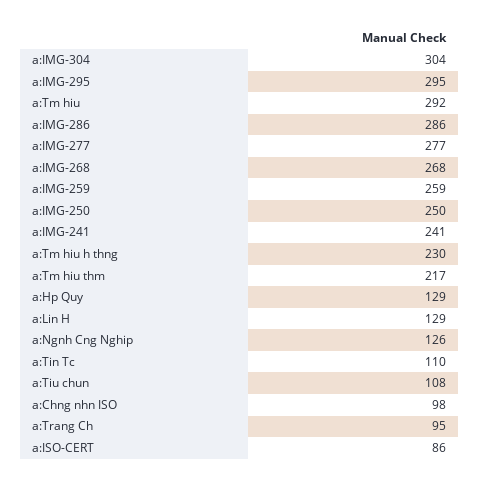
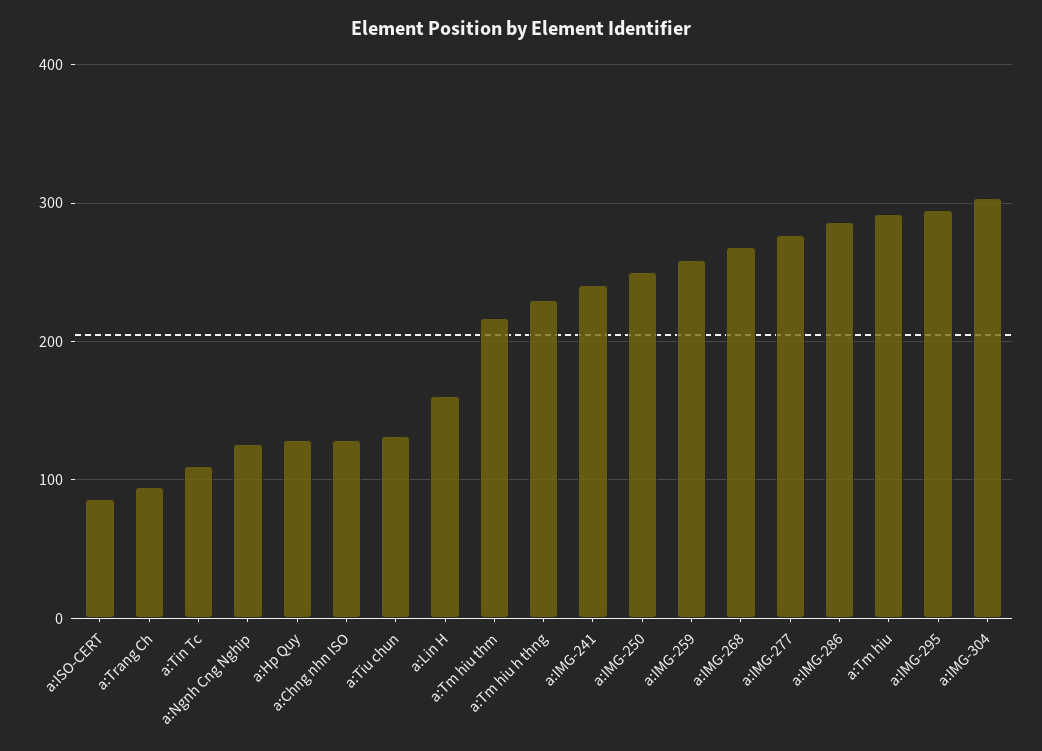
  {
    "a:IMG-304": 304,
    "a:IMG-295": 295,
    "a:Tm hiu": 292,
    "a:IMG-286": 286,
    "a:IMG-277": 277,
    "a:IMG-268": 268,
    "a:IMG-259": 259,
    "a:IMG-250": 250,
    "a:IMG-241": 241,
    "a:Tm hiu h thng": 230,
    "a:Tm hiu thm": 217,
    "a:Hp Quy": 129,
-   "a:Lin H": 129,
+   "a:Lin H": 160,
    "a:Ngnh Cng Nghip": 126,
    "a:Tin Tc": 110,
-   "a:Tiu chun": 108,
+   "a:Tiu chun": 130,
-   "a:Chng nhn ISO": 98,
+   "a:Chng nhn ISO": 130,
    "a:Trang Ch": 95,
    "a:ISO-CERT": 86
  }

